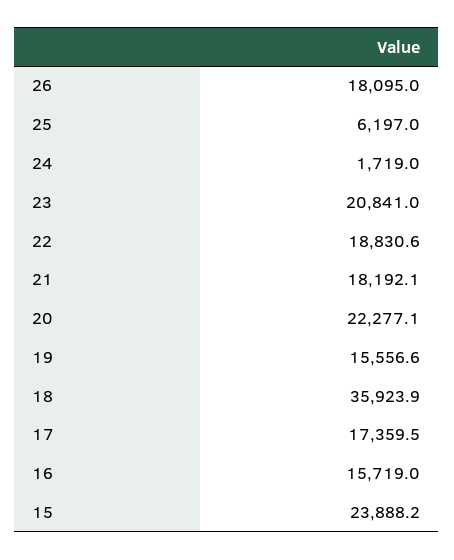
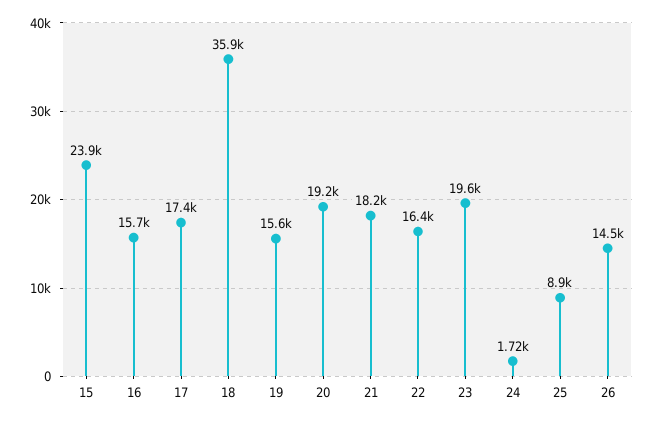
  {
-   "26": 18095,
+   "26": 14500,
-   "25": 6197,
+   "25": 8900,
    "24": 1719,
-   "23": 20841,
+   "23": 19600,
-   "22": 18830.6,
+   "22": 16400,
    "21": 18192.1,
-   "20": 22277.1,
+   "20": 19200,
    "19": 15556.6,
    "18": 35923.9,
    "17": 17359.5,
    "16": 15719,
    "15": 23888.2
  }

